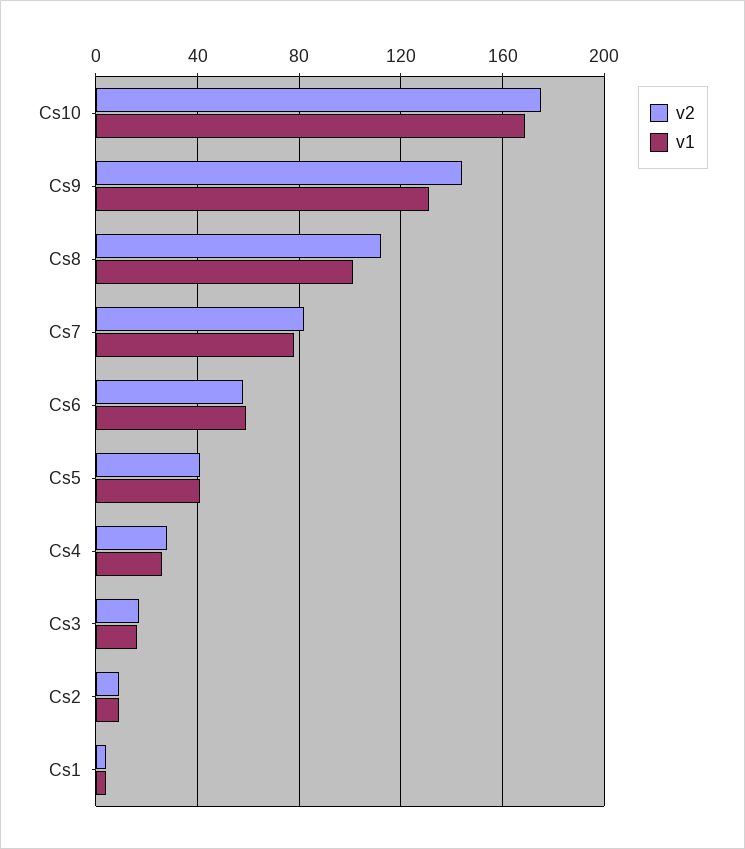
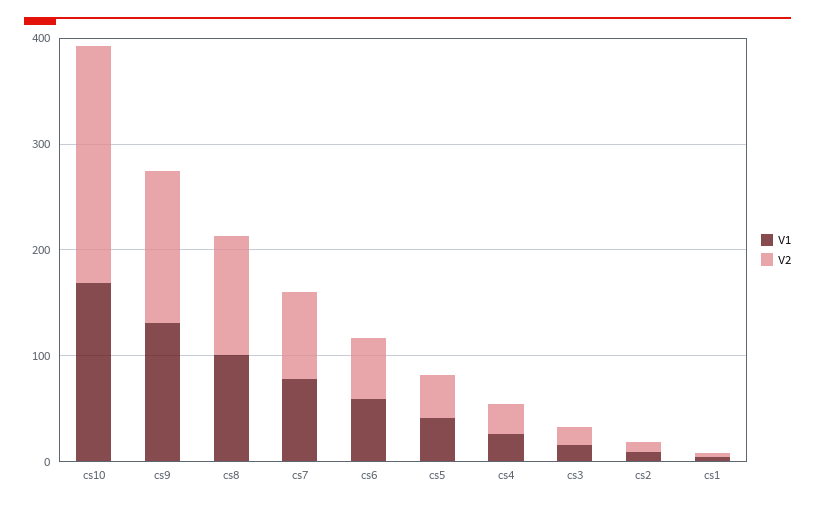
  {
    "v2": {
-     "Cs10": 175,
+     "Cs10": 220,
      "Cs9": 145,
      "Cs8": 110,
      "Cs7": 80,
      "Cs6": 60,
      "Cs5": 40,
      "Cs4": 30,
      "Cs3": 15,
      "Cs2": 10,
      "Cs1": 5
    },
    "v1": {
      "Cs10": 170,
      "Cs9": 130,
      "Cs8": 100,
      "Cs7": 80,
      "Cs6": 60,
      "Cs5": 40,
      "Cs4": 25,
      "Cs3": 15,
      "Cs2": 10,
      "Cs1": 5
    }
  }

